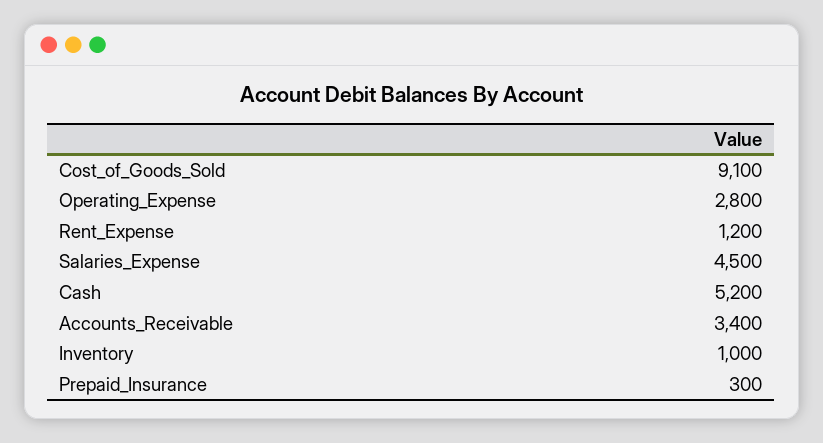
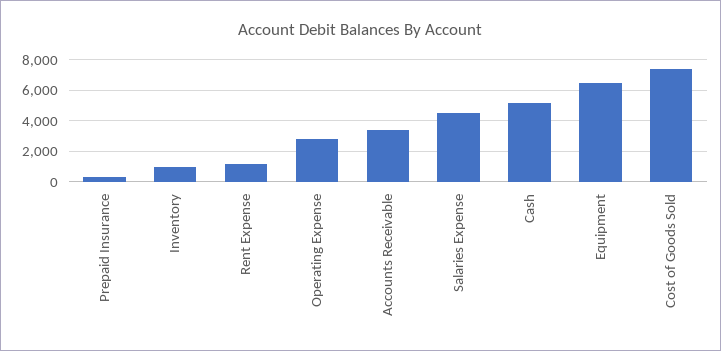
  {
-   "Cost_of_Goods_Sold": 9100,
+   "Cost_of_Goods_Sold": 7500,
    "Operating_Expense": 2800,
    "Rent_Expense": 1200,
    "Salaries_Expense": 4500,
    "Cash": 5200,
    "Accounts_Receivable": 3400,
    "Inventory": 1000,
-   "Prepaid_Insurance": 300
+   "Prepaid_Insurance": 300,
+   "Equipment": 6500
  }

